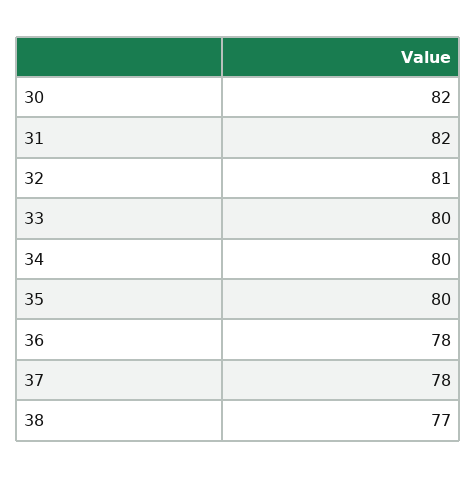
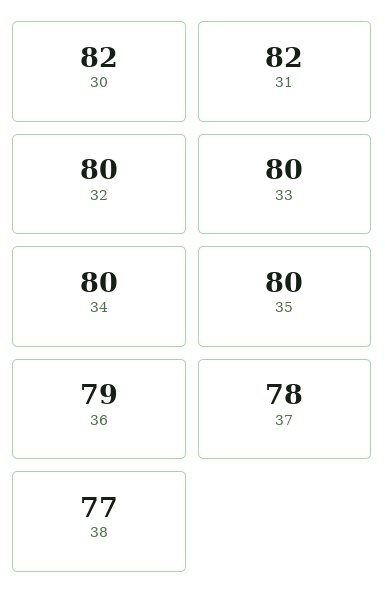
  {
    "30": 82,
    "31": 82,
-   "32": 81,
+   "32": 80,
    "33": 80,
    "34": 80,
    "35": 80,
-   "36": 78,
+   "36": 79,
    "37": 78,
    "38": 77
  }

